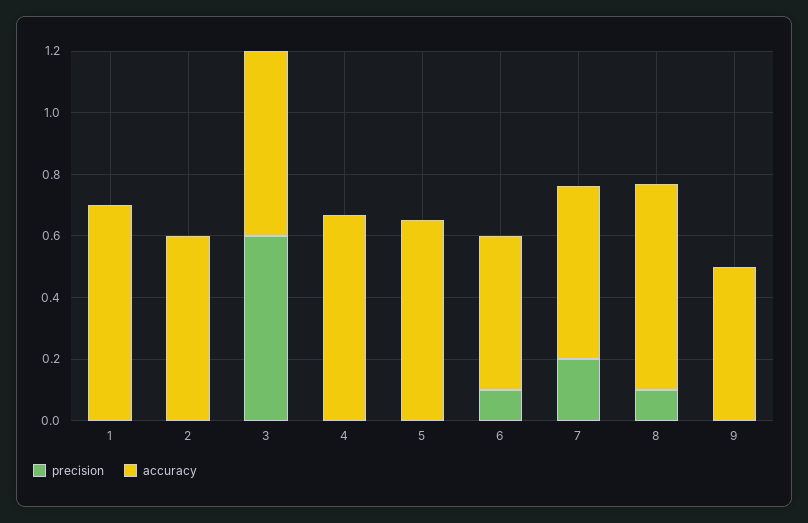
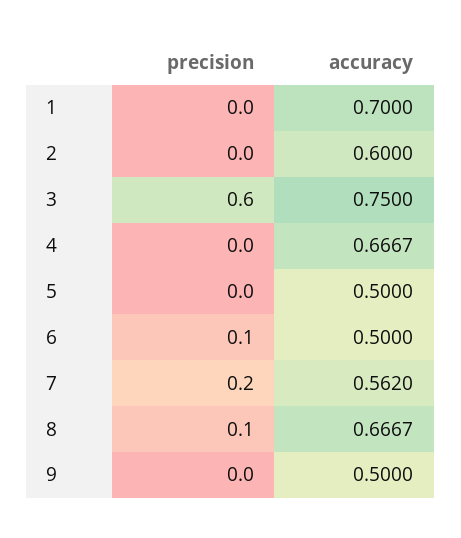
  {
    "precision": {
      "1": 0,
      "2": 0,
      "3": 0.6,
      "4": 0,
      "5": 0,
      "6": 0.1,
      "7": 0.2,
      "8": 0.1,
      "9": 0
    },
    "accuracy": {
      "1": 0.7,
      "2": 0.6,
-     "3": 0.6,
+     "3": 0.75,
      "4": 0.6667,
-     "5": 0.65,
+     "5": 0.5,
      "6": 0.5,
      "7": 0.562,
      "8": 0.6667,
      "9": 0.5
    }
  }

